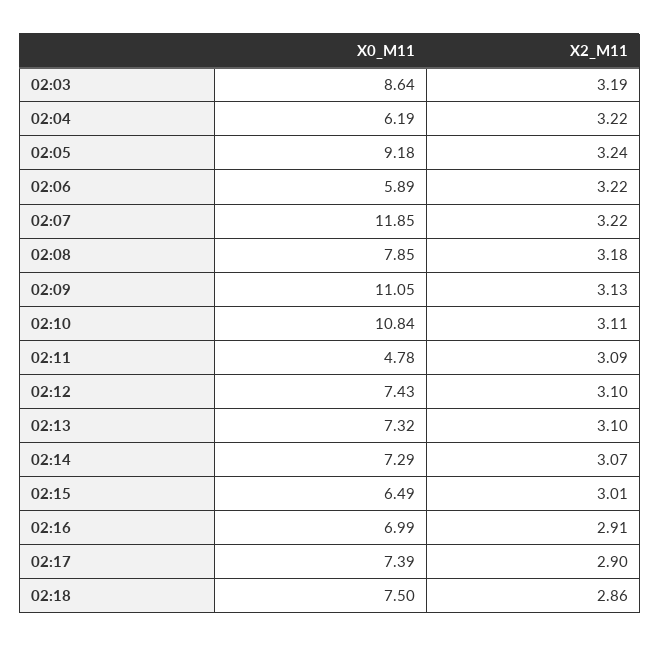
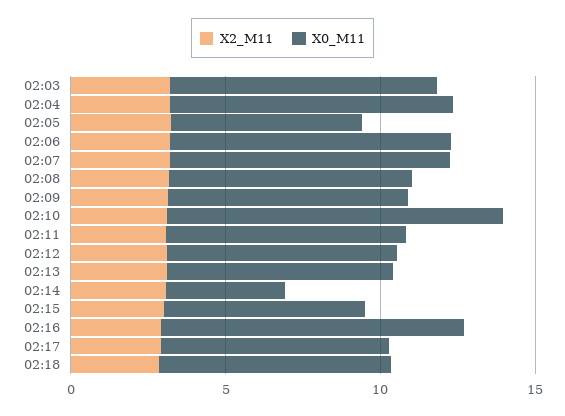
  {
    "X0_M11": {
      "02:03": 8.64,
-     "02:04": 6.19,
+     "02:04": 9,
-     "02:05": 9.18,
+     "02:05": 6,
-     "02:06": 5.89,
+     "02:06": 9,
-     "02:07": 11.85,
+     "02:07": 9,
      "02:08": 7.85,
-     "02:09": 11.05,
+     "02:09": 8,
      "02:10": 10.84,
-     "02:11": 4.78,
+     "02:11": 8,
      "02:12": 7.43,
      "02:13": 7.32,
-     "02:14": 7.29,
+     "02:14": 4,
      "02:15": 6.49,
-     "02:16": 6.99,
+     "02:16": 10,
      "02:17": 7.39,
      "02:18": 7.5
    },
    "X2_M11": {
      "02:03": 3.19,
      "02:04": 3.22,
      "02:05": 3.24,
      "02:06": 3.22,
      "02:07": 3.22,
      "02:08": 3.18,
      "02:09": 3.13,
      "02:10": 3.11,
      "02:11": 3.09,
      "02:12": 3.1,
      "02:13": 3.1,
      "02:14": 3.07,
      "02:15": 3.01,
      "02:16": 2.91,
      "02:17": 2.9,
      "02:18": 2.86
    }
  }

